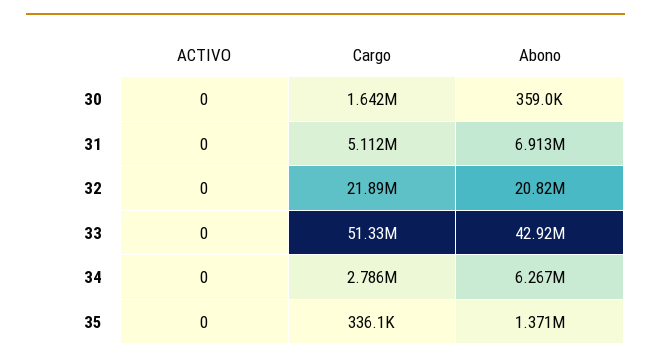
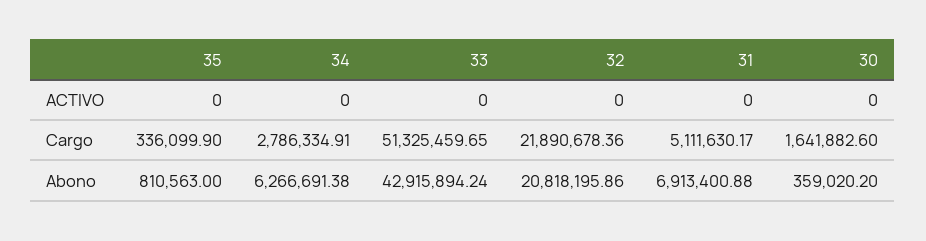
  {
    "ACTIVO": {
      "30": 0,
      "31": 0,
      "32": 0,
      "33": 0,
      "34": 0,
      "35": 0
    },
    "Cargo": {
      "30": 1641882.6,
      "31": 5111630.17,
      "32": 21890678.36,
      "33": 51325459.65,
      "34": 2786334.91,
      "35": 336099.9
    },
    "Abono": {
      "30": 359020.2,
      "31": 6913400.88,
      "32": 20818195.86,
      "33": 42915894.24,
      "34": 6266691.38,
-     "35": 1371000
+     "35": 810563
    }
  }

